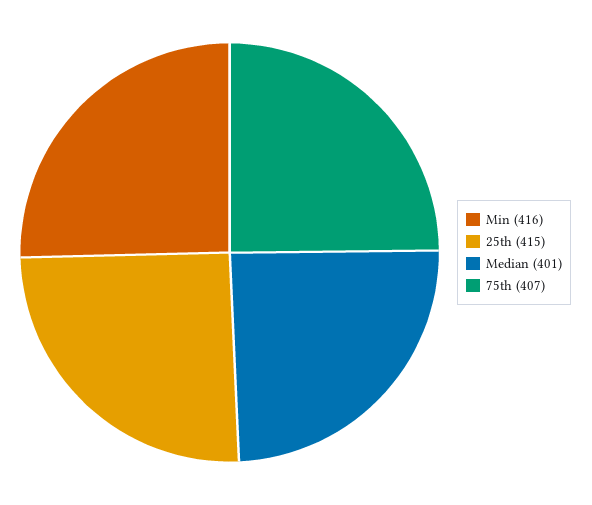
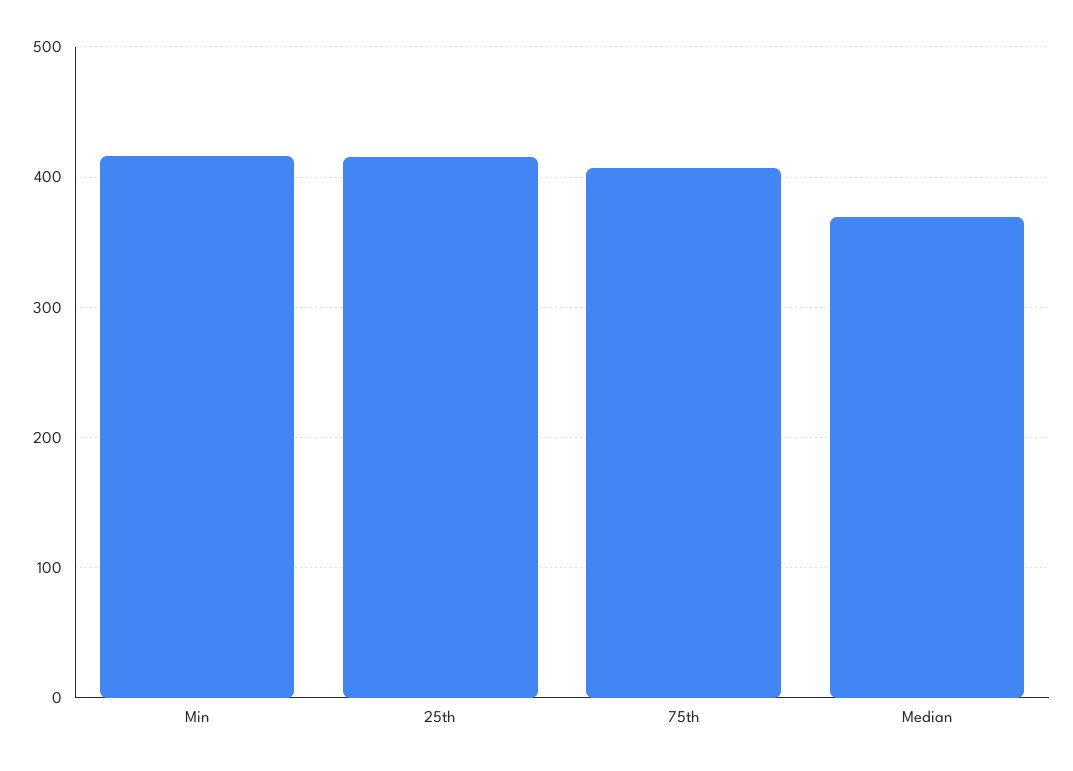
  {
    "Min": 416,
    "25th": 415,
-   "Median": 401,
+   "Median": 370,
    "75th": 407
  }

